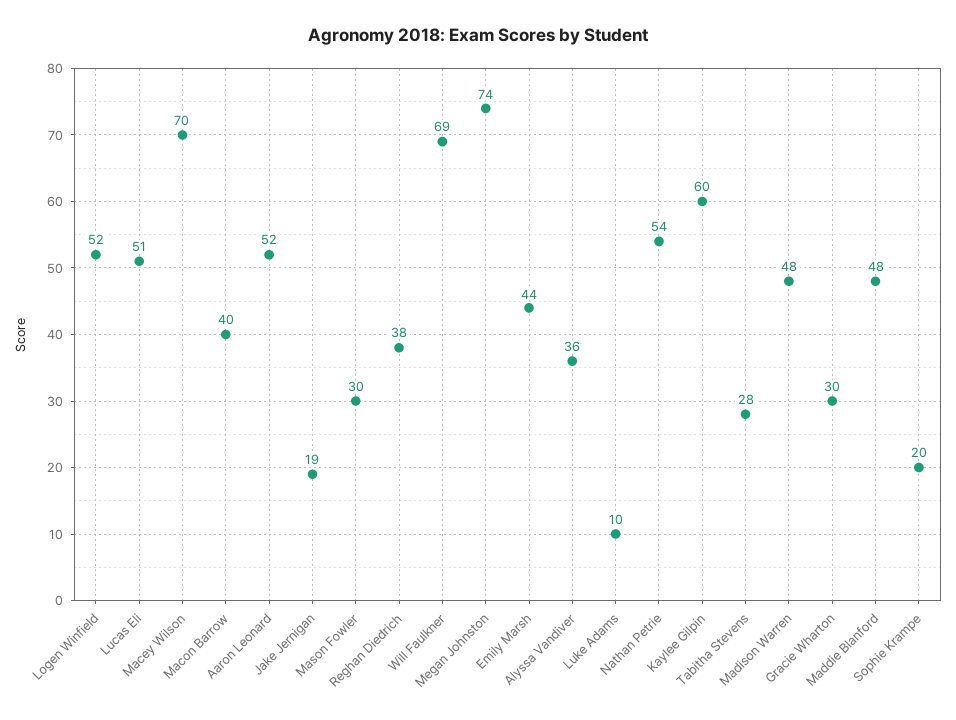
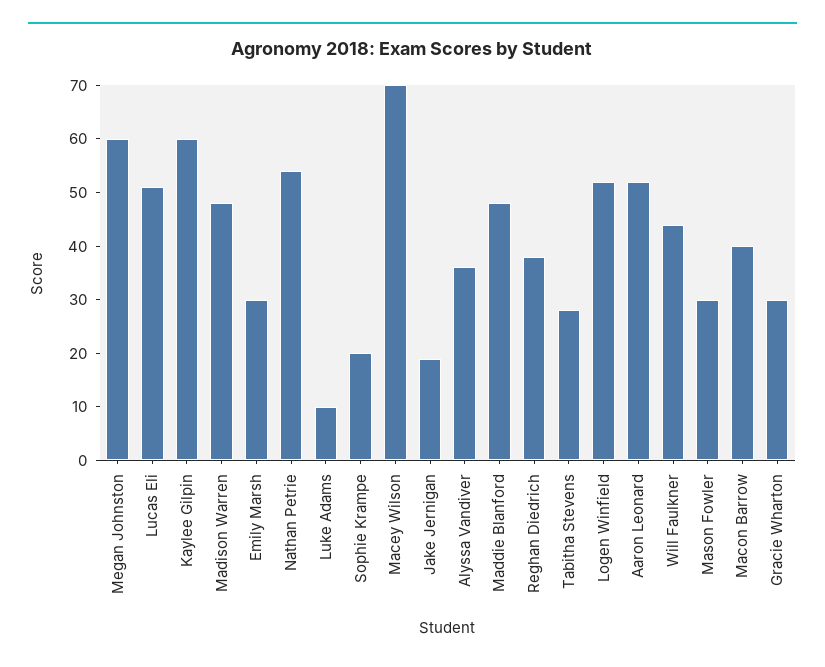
  {
    "Logen Winfield": 52,
    "Lucas Eli": 51,
    "Macey Wilson": 70,
    "Macon Barrow": 40,
    "Aaron Leonard": 52,
    "Jake Jernigan": 19,
    "Mason Fowler": 30,
    "Reghan Diedrich": 38,
-   "Will Faulkner": 69,
+   "Will Faulkner": 45,
-   "Megan Johnston": 74,
+   "Megan Johnston": 60,
-   "Emily Marsh": 44,
+   "Emily Marsh": 30,
    "Alyssa Vandiver": 36,
    "Luke Adams": 10,
    "Nathan Petrie": 54,
    "Kaylee Gilpin": 60,
    "Tabitha Stevens": 28,
    "Madison Warren": 48,
    "Gracie Wharton": 30,
    "Maddie Blanford": 48,
    "Sophie Krampe": 20
  }

